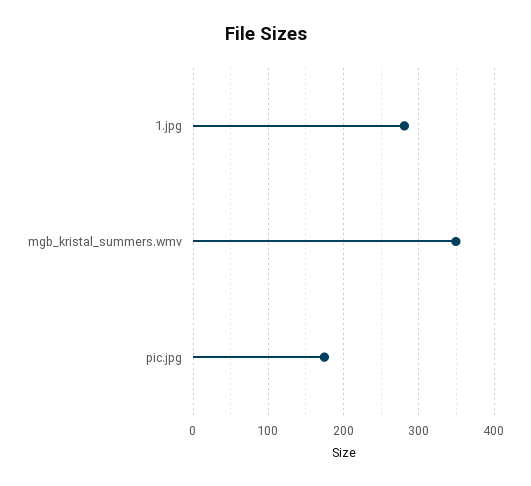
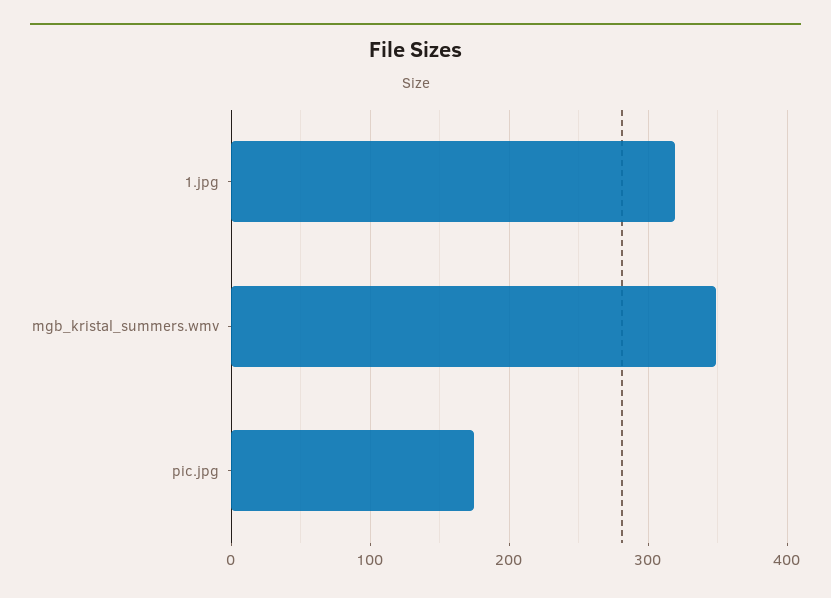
  {
-   "1.jpg": 280,
+   "1.jpg": 320,
    "mgb_kristal_summers.wmv": 350,
    "pic.jpg": 170
  }

